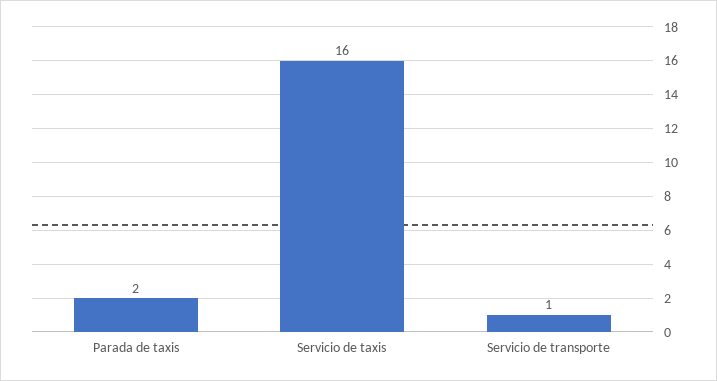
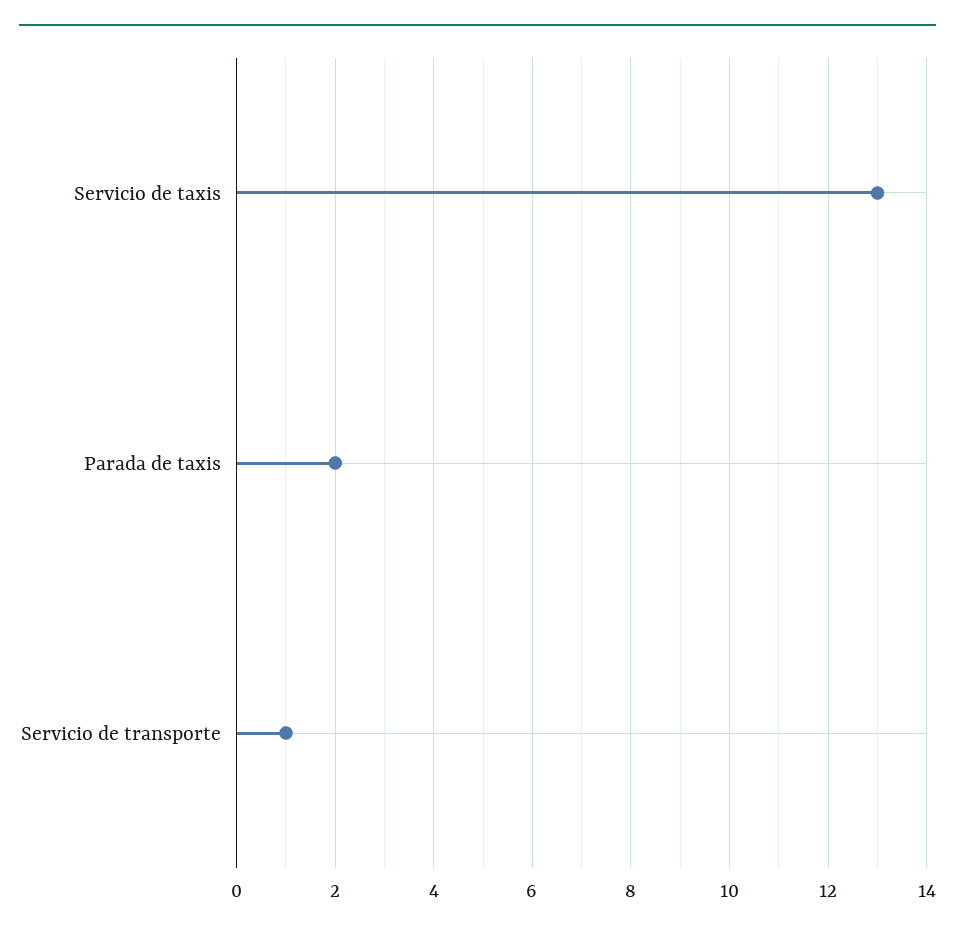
  {
    "Parada de taxis": 2,
-   "Servicio de taxis": 16,
+   "Servicio de taxis": 13,
    "Servicio de transporte": 1
  }

